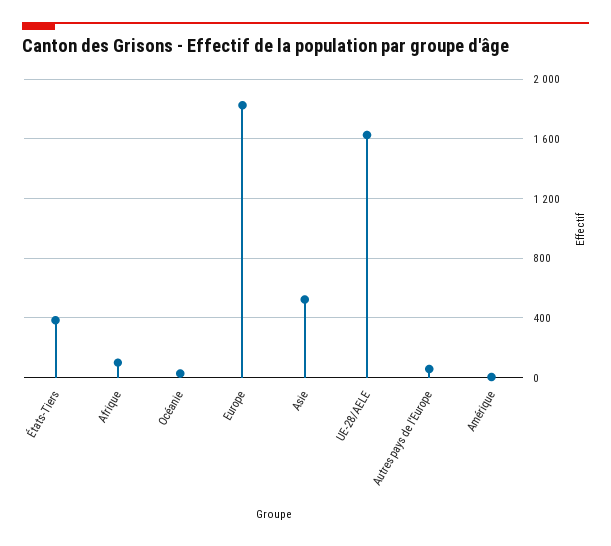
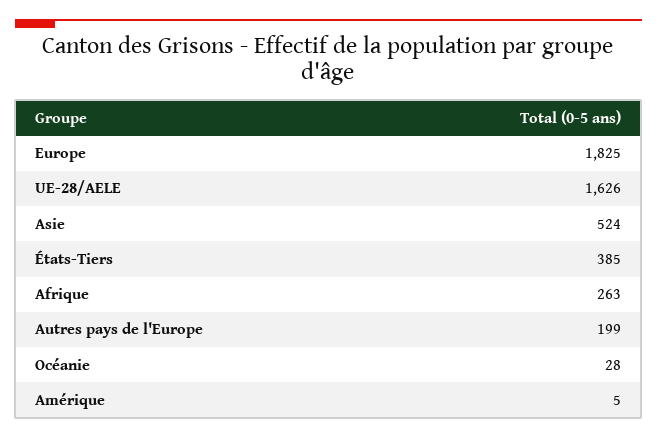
  {
    "États-Tiers": 385,
-   "Afrique": 100,
+   "Afrique": 263,
    "Océanie": 28,
    "Europe": 1825,
    "Asie": 524,
    "UE-28/AELE": 1626,
-   "Autres pays de l'Europe": 50,
+   "Autres pays de l'Europe": 199,
    "Amérique": 5
  }

